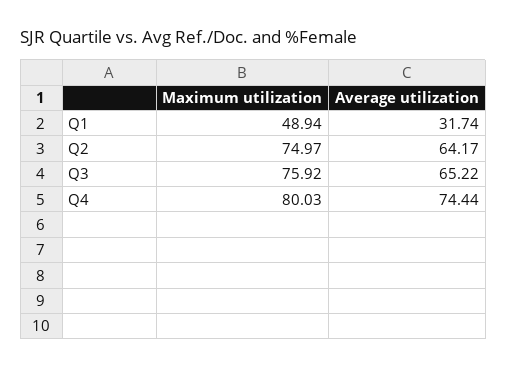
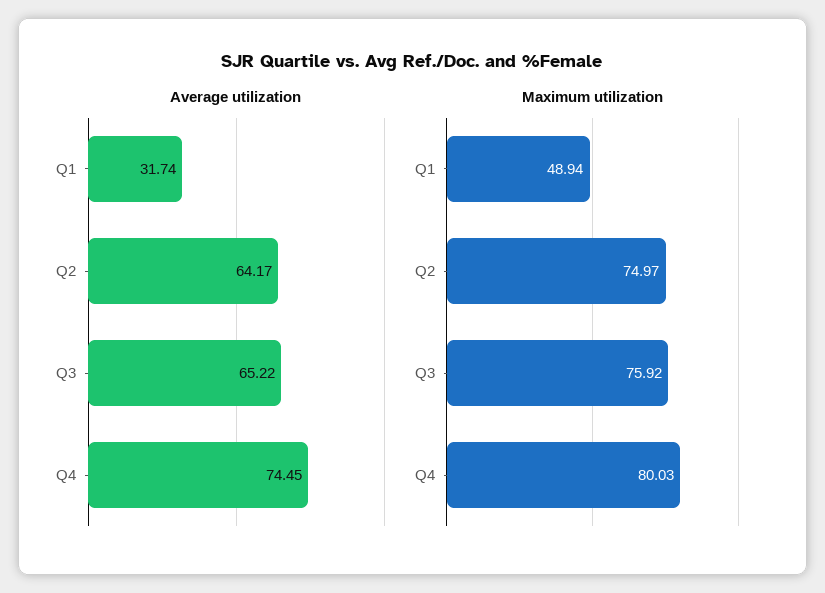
  {
    "Maximum utilization": {
      "Q1": 48.94,
      "Q2": 74.97,
      "Q3": 75.92,
      "Q4": 80.03
    },
    "Average utilization": {
      "Q1": 31.74,
      "Q2": 64.17,
      "Q3": 65.22,
-     "Q4": 74.44
+     "Q4": 74.45
    }
  }

